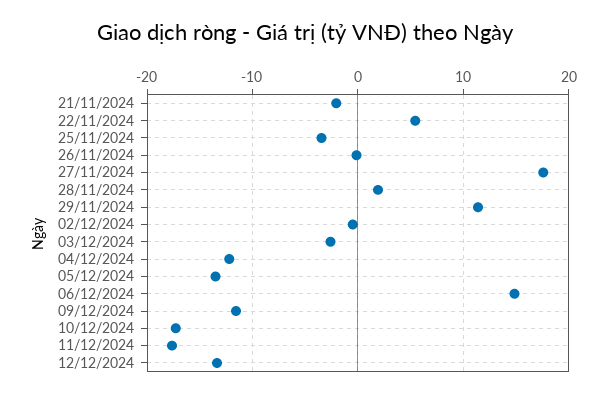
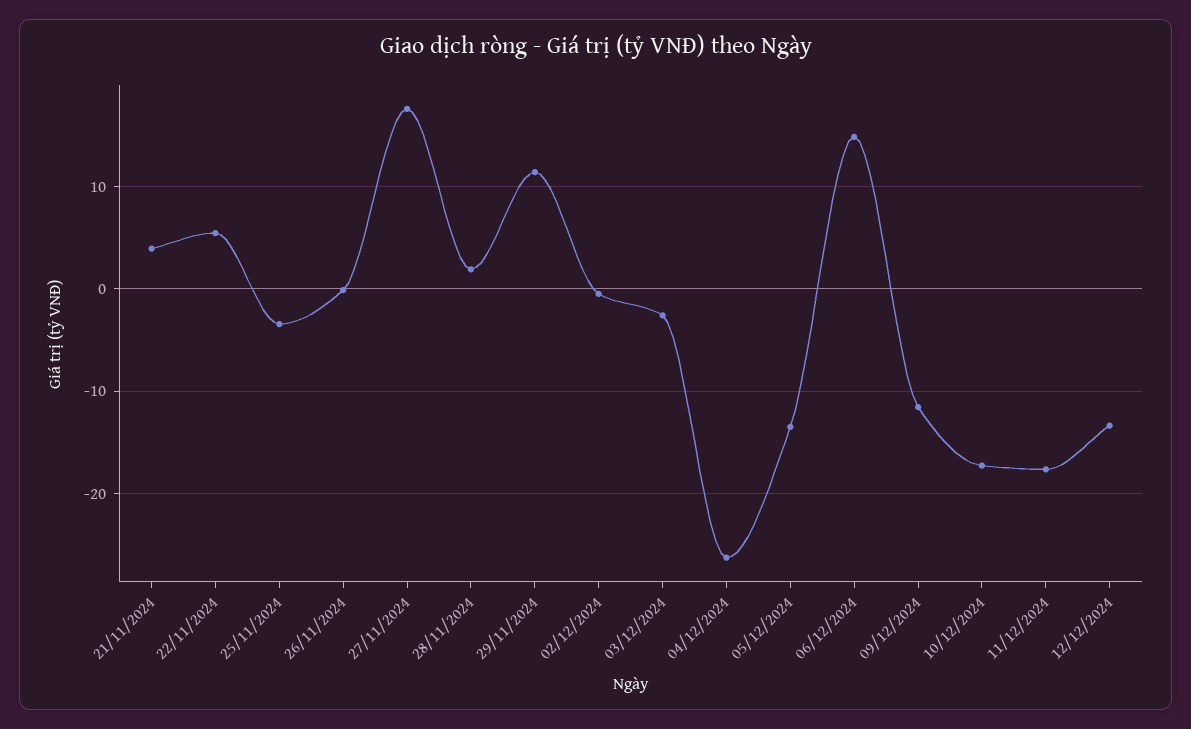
  {
-   "21/11/2024": -2,
+   "21/11/2024": 4,
    "22/11/2024": 5,
    "25/11/2024": -3,
    "26/11/2024": 0,
    "27/11/2024": 18,
    "28/11/2024": 2,
    "29/11/2024": 11,
    "02/12/2024": 0,
    "03/12/2024": -3,
-   "04/12/2024": -12,
+   "04/12/2024": -26,
    "05/12/2024": -14,
    "06/12/2024": 15,
    "09/12/2024": -12,
    "10/12/2024": -17,
    "11/12/2024": -18,
    "12/12/2024": -13
  }

